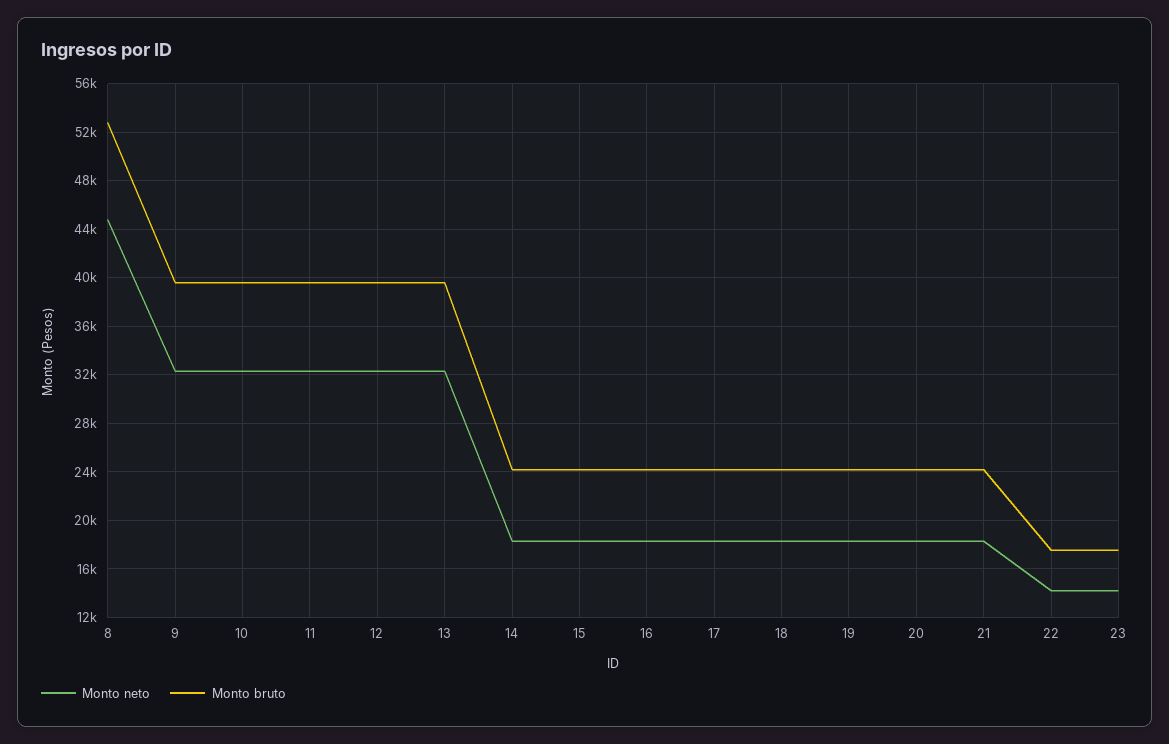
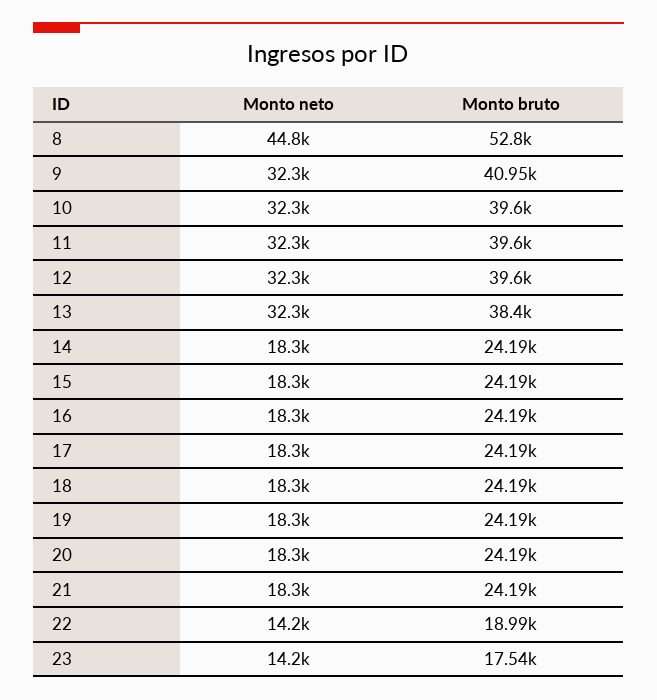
  {
    "Monto neto": {
      "8": 44800,
      "9": 32300,
      "10": 32300,
      "11": 32300,
      "12": 32300,
      "13": 32300,
      "14": 18300,
      "15": 18300,
      "16": 18300,
      "17": 18300,
      "18": 18300,
      "19": 18300,
      "20": 18300,
      "21": 18300,
      "22": 14200,
      "23": 14200
    },
    "Monto bruto": {
      "8": 52800,
-     "9": 39500,
+     "9": 40950,
      "10": 39600,
      "11": 39600,
      "12": 39600,
-     "13": 39500,
+     "13": 38400,
      "14": 24190,
      "15": 24190,
      "16": 24190,
      "17": 24190,
      "18": 24190,
      "19": 24190,
      "20": 24190,
      "21": 24190,
-     "22": 17500,
+     "22": 18990,
      "23": 17540
    }
  }

